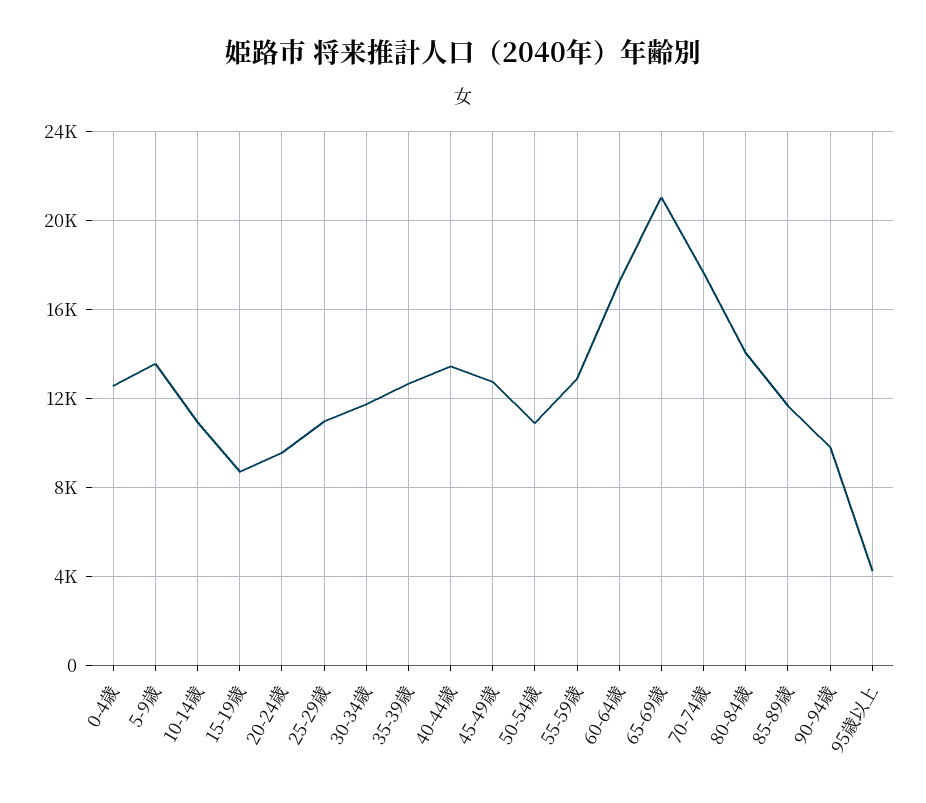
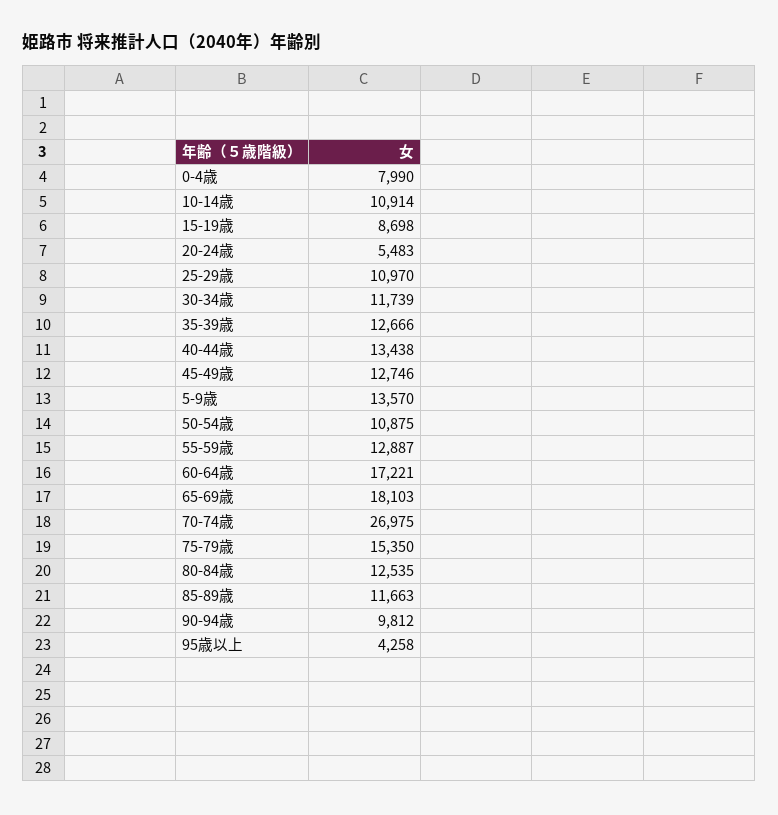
  {
-   "0-4歳": 12500,
+   "0-4歳": 7990,
    "5-9歳": 13570,
    "10-14歳": 10914,
    "15-19歳": 8698,
-   "20-24歳": 9500,
+   "20-24歳": 5483,
    "25-29歳": 10970,
    "30-34歳": 11739,
    "35-39歳": 12666,
    "40-44歳": 13438,
    "45-49歳": 12746,
    "50-54歳": 10875,
    "55-59歳": 12887,
    "60-64歳": 17221,
-   "65-69歳": 21000,
+   "65-69歳": 18103,
-   "70-74歳": 17500,
+   "70-74歳": 26975,
-   "80-84歳": 14000,
+   "80-84歳": 12535,
    "85-89歳": 11663,
    "90-94歳": 9812,
-   "95歳以上": 4258
+   "95歳以上": 4258,
+   "75-79歳": 15350
  }

